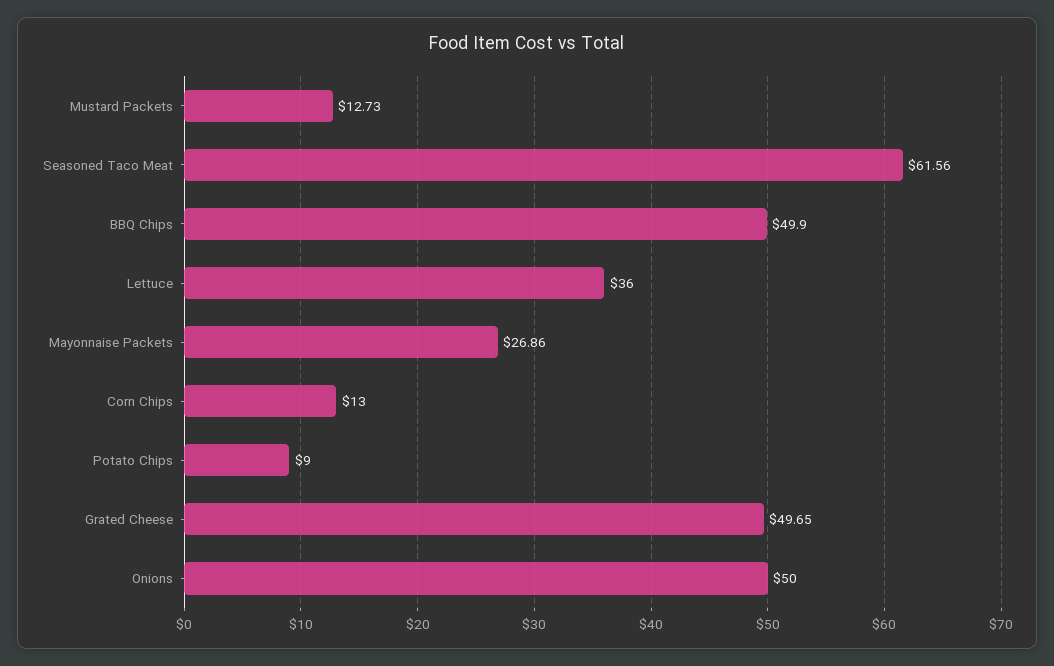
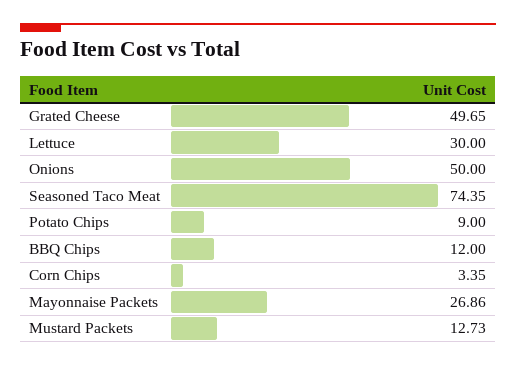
  {
    "Mustard Packets": 12.73,
-   "Seasoned Taco Meat": 61.56,
+   "Seasoned Taco Meat": 74.35,
-   "BBQ Chips": 49.9,
+   "BBQ Chips": 12,
-   "Lettuce": 36,
+   "Lettuce": 30,
    "Mayonnaise Packets": 26.86,
-   "Corn Chips": 13,
+   "Corn Chips": 3.35,
    "Potato Chips": 9,
    "Grated Cheese": 49.65,
    "Onions": 50
  }

